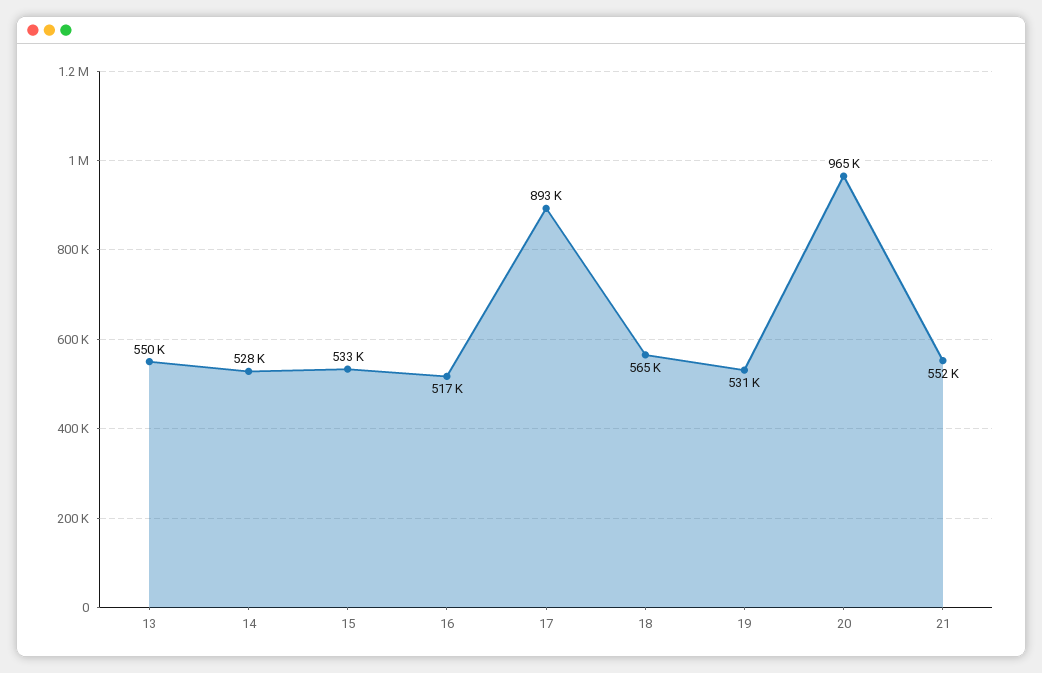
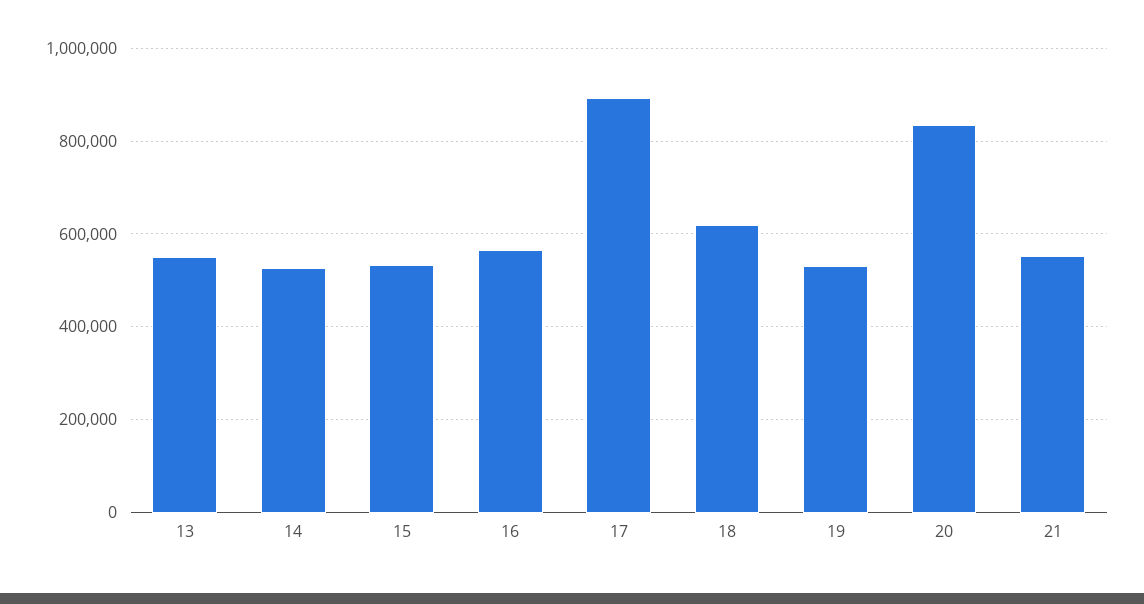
  {
    "13": 550000,
    "14": 528000,
    "15": 533000,
-   "16": 517000,
+   "16": 560000,
    "17": 893000,
-   "18": 565000,
+   "18": 620000,
    "19": 531000,
-   "20": 965000,
+   "20": 840000,
    "21": 552000
  }

